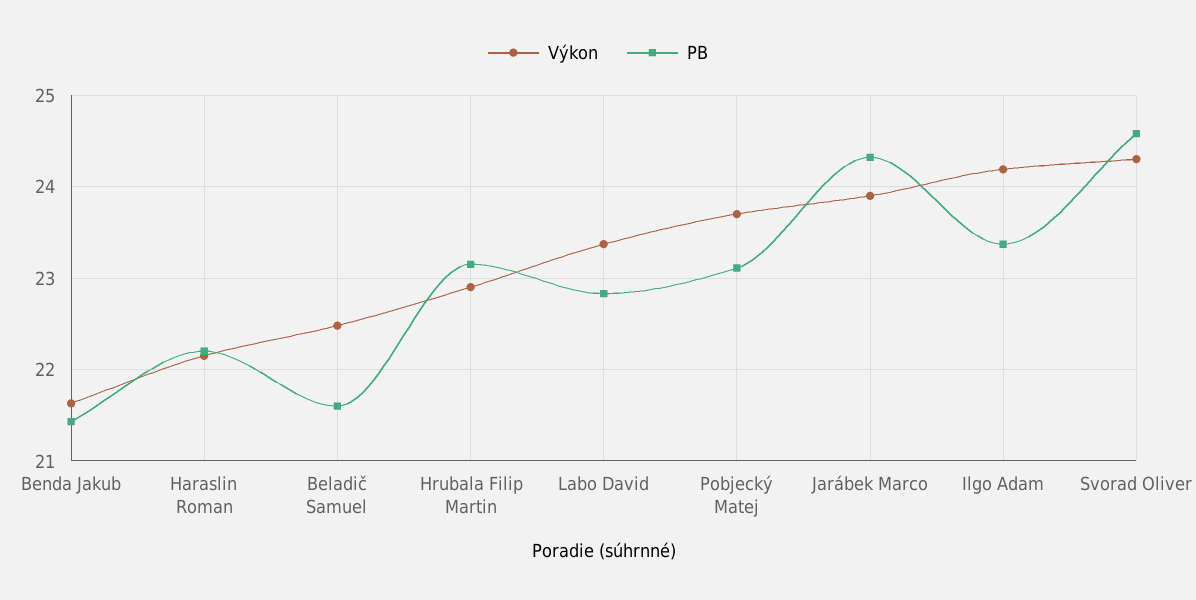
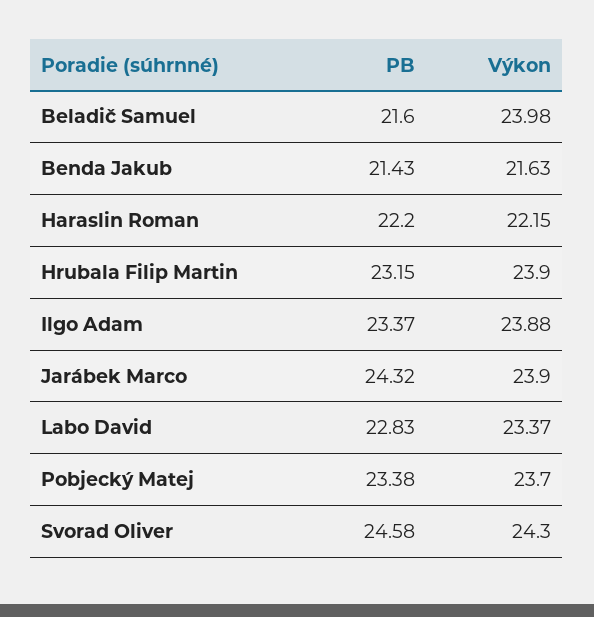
  {
    "Výkon": {
      "Benda Jakub": 21.63,
      "Haraslin Roman": 22.15,
-     "Beladič Samuel": 22.5,
+     "Beladič Samuel": 23.98,
-     "Hrubala Filip Martin": 22.9,
+     "Hrubala Filip Martin": 23.9,
      "Labo David": 23.37,
      "Pobjecký Matej": 23.7,
      "Jarábek Marco": 23.9,
-     "Ilgo Adam": 24.2,
+     "Ilgo Adam": 23.88,
      "Svorad Oliver": 24.3
    },
    "PB": {
      "Benda Jakub": 21.43,
      "Haraslin Roman": 22.2,
      "Beladič Samuel": 21.6,
      "Hrubala Filip Martin": 23.15,
      "Labo David": 22.83,
-     "Pobjecký Matej": 23.1,
+     "Pobjecký Matej": 23.38,
      "Jarábek Marco": 24.32,
      "Ilgo Adam": 23.37,
      "Svorad Oliver": 24.58
    }
  }

